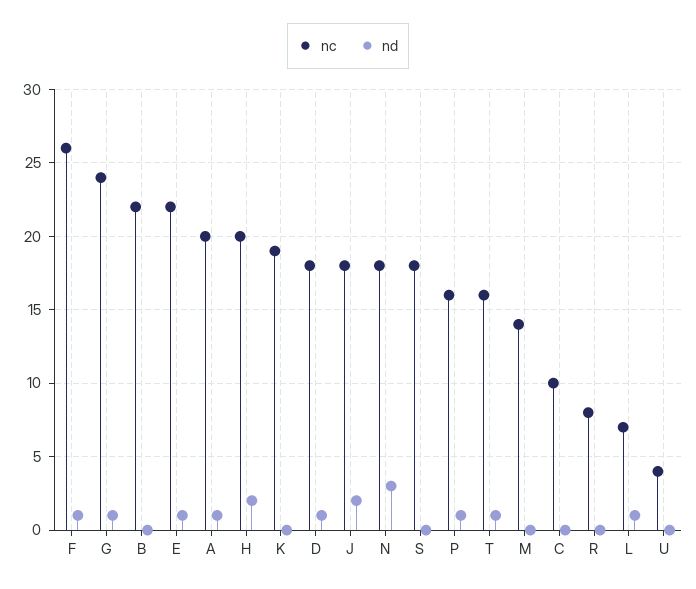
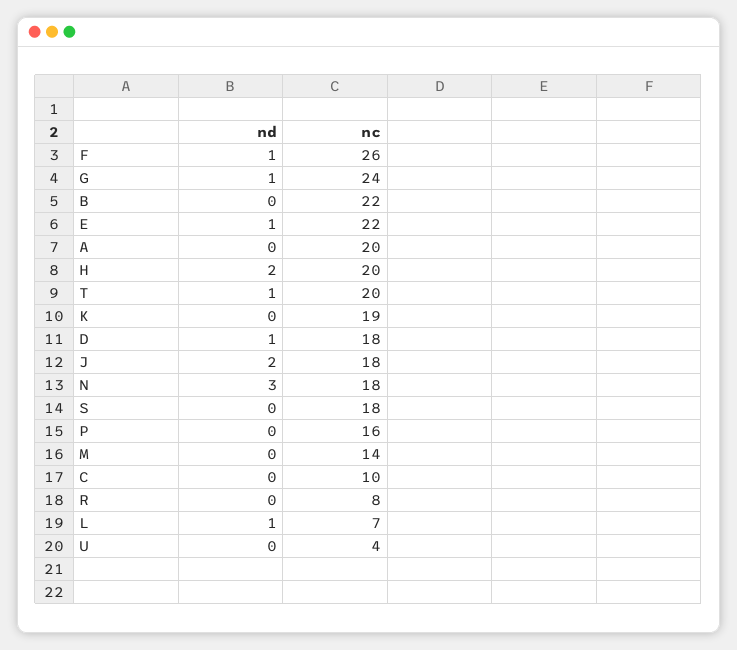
  {
    "nc": {
      "F": 26,
      "G": 24,
      "B": 22,
      "E": 22,
      "A": 20,
      "H": 20,
      "K": 19,
      "D": 18,
      "J": 18,
      "N": 18,
      "S": 18,
      "P": 16,
-     "T": 16,
+     "T": 20,
      "M": 14,
      "C": 10,
      "R": 8,
      "L": 7,
      "U": 4
    },
    "nd": {
      "F": 1,
      "G": 1,
      "B": 0,
      "E": 1,
-     "A": 1,
+     "A": 0,
      "H": 2,
      "K": 0,
      "D": 1,
      "J": 2,
      "N": 3,
      "S": 0,
-     "P": 1,
+     "P": 0,
      "T": 1,
      "M": 0,
      "C": 0,
      "R": 0,
      "L": 1,
      "U": 0
    }
  }

